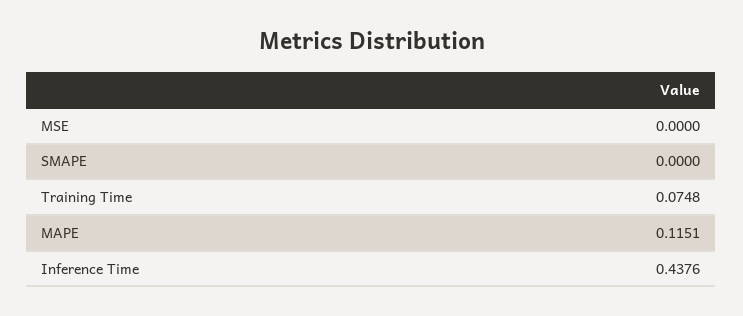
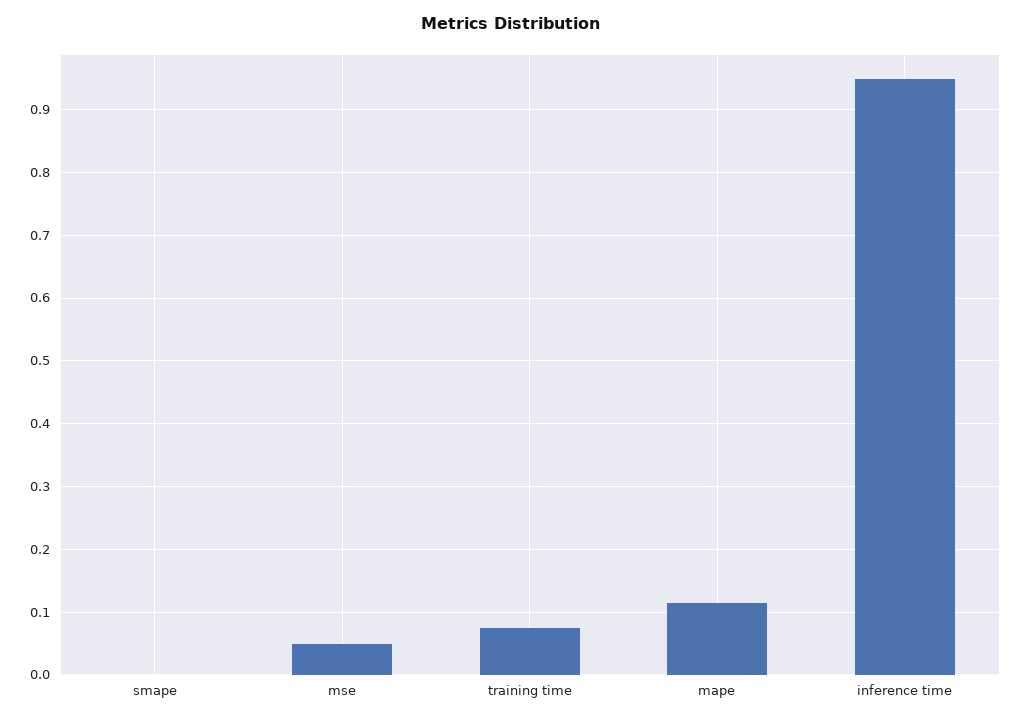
  {
-   "MSE": 0,
+   "MSE": 0.05,
    "SMAPE": 0,
    "Training Time": 0.0748,
    "MAPE": 0.1151,
-   "Inference Time": 0.4376
+   "Inference Time": 0.95
  }

